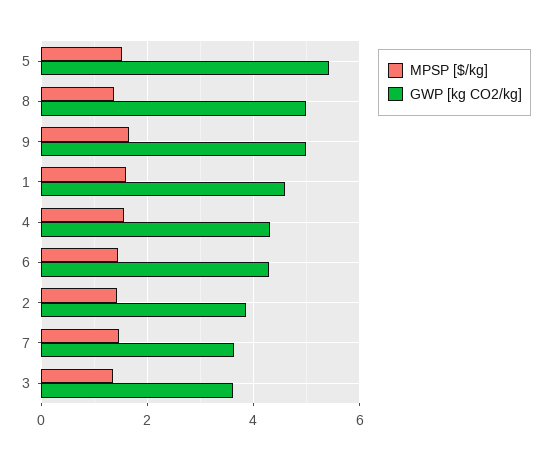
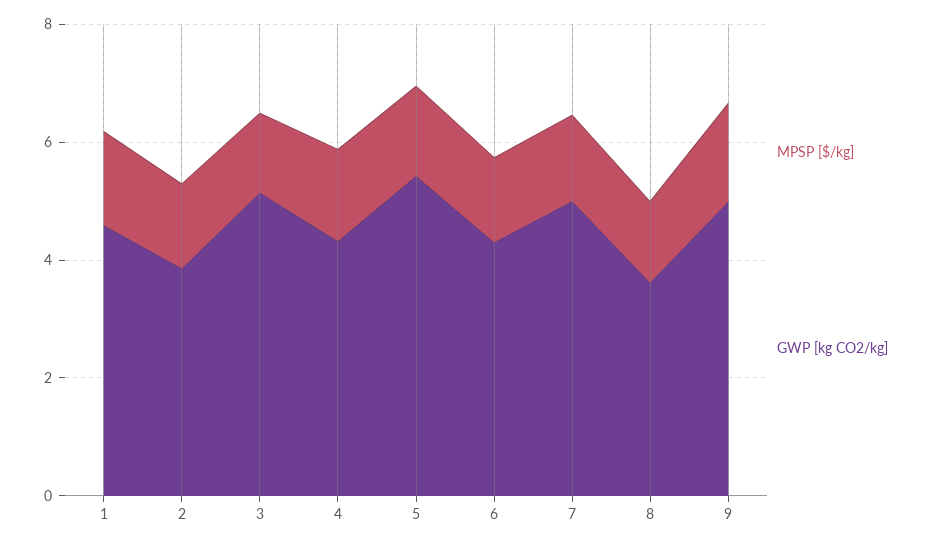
  {
    "MPSP [$/kg]": {
      "5": 1.6,
      "8": 1.4,
      "9": 1.6,
      "1": 1.6,
      "4": 1.6,
      "6": 1.4,
      "2": 1.4,
      "7": 1.4,
      "3": 1.4
    },
    "GWP [kg CO2/kg]": {
      "5": 5.4,
-     "8": 5,
+     "8": 3.5,
      "9": 5,
      "1": 4.6,
      "4": 4.4,
      "6": 4.2,
      "2": 3.8,
-     "7": 3.6,
+     "7": 5,
-     "3": 3.6
+     "3": 5
    }
  }

